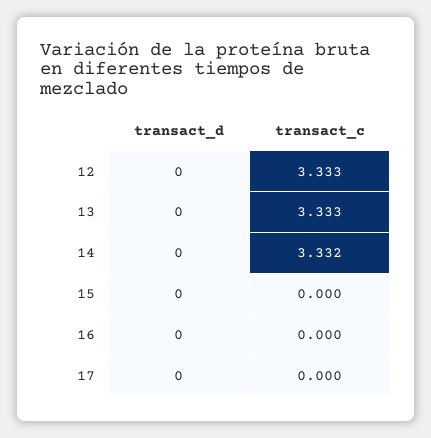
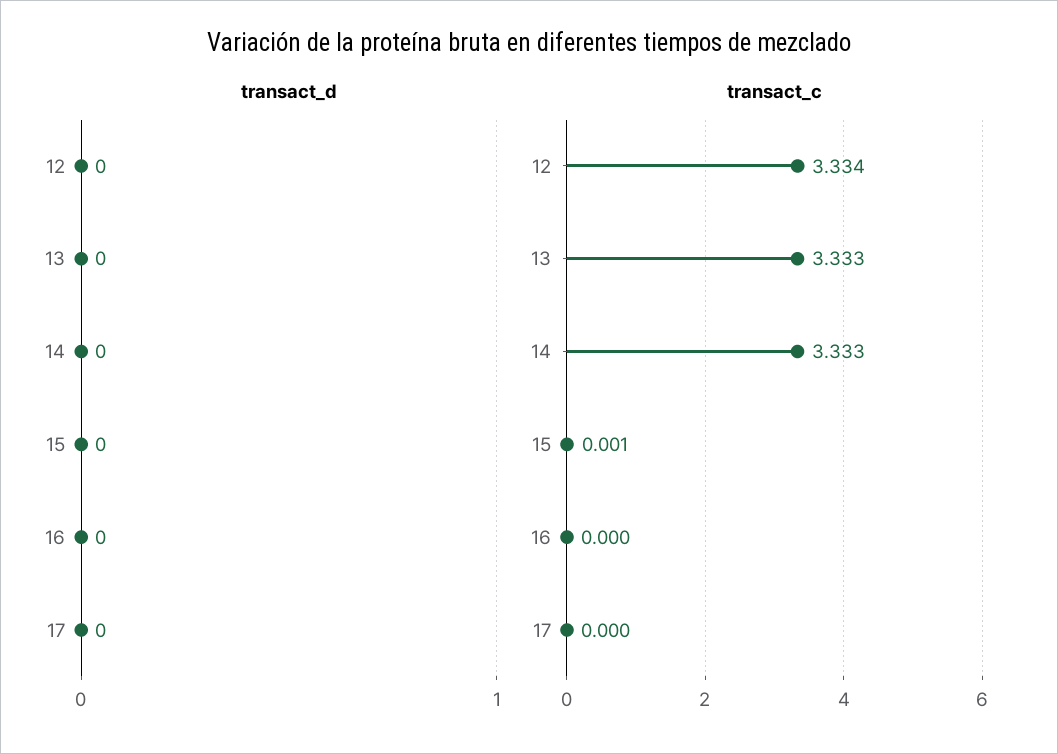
  {
    "transact_d": {
      "12": 0,
      "13": 0,
      "14": 0,
      "15": 0,
      "16": 0,
      "17": 0
    },
    "transact_c": {
-     "12": 3.333,
+     "12": 3.334,
      "13": 3.333,
-     "14": 3.332,
+     "14": 3.333,
-     "15": 0,
+     "15": 0.001,
      "16": 0,
      "17": 0
    }
  }

